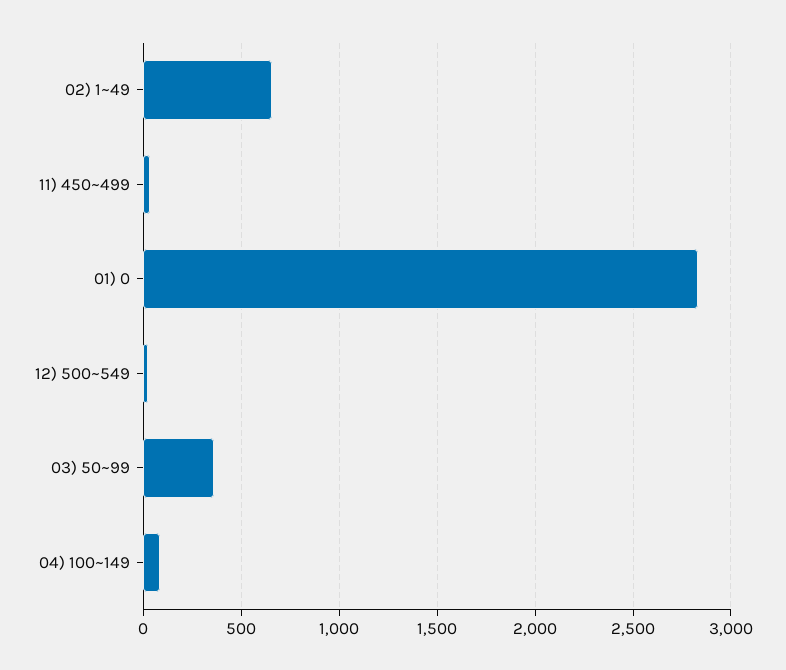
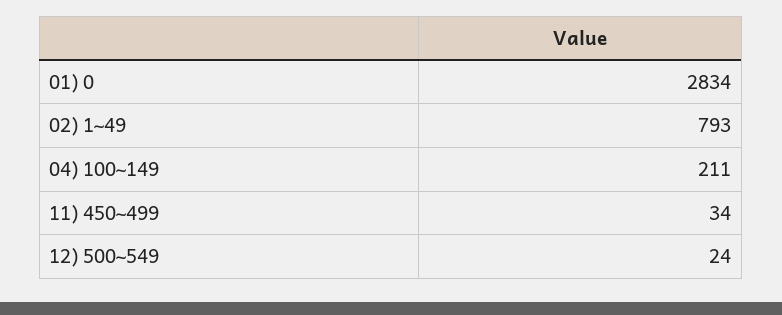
  {
-   "02) 1~49": 650,
+   "02) 1~49": 793,
    "11) 450~499": 34,
    "01) 0": 2834,
    "12) 500~549": 24,
-   "03) 50~99": 350,
-   "04) 100~149": 100
+   "04) 100~149": 211
  }

